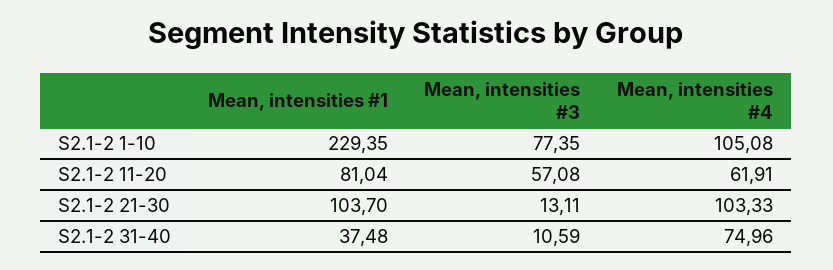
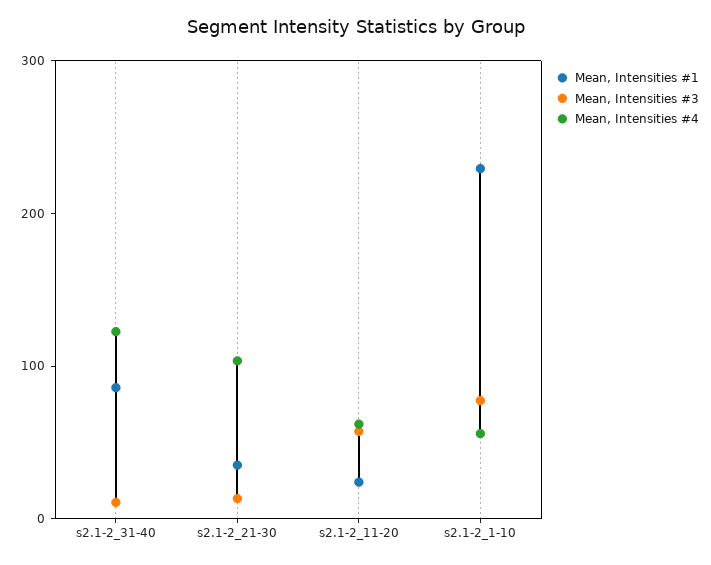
  {
    "Mean, intensities #1": {
      "S2.1-2 1-10": 229.35,
-     "S2.1-2 11-20": 81.04,
+     "S2.1-2 11-20": 20,
-     "S2.1-2 21-30": 103.7,
+     "S2.1-2 21-30": 40,
-     "S2.1-2 31-40": 37.48
+     "S2.1-2 31-40": 80
    },
    "Mean, intensities #3": {
      "S2.1-2 1-10": 77.35,
      "S2.1-2 11-20": 57.08,
      "S2.1-2 21-30": 13.11,
      "S2.1-2 31-40": 10.59
    },
    "Mean, intensities #4": {
-     "S2.1-2 1-10": 105.08,
+     "S2.1-2 1-10": 60,
      "S2.1-2 11-20": 61.91,
      "S2.1-2 21-30": 103.33,
-     "S2.1-2 31-40": 74.96
+     "S2.1-2 31-40": 120
    }
  }

